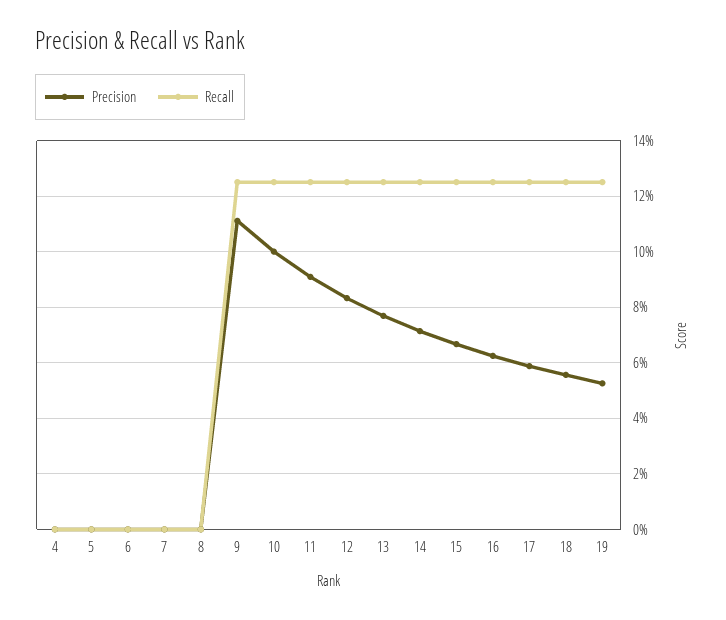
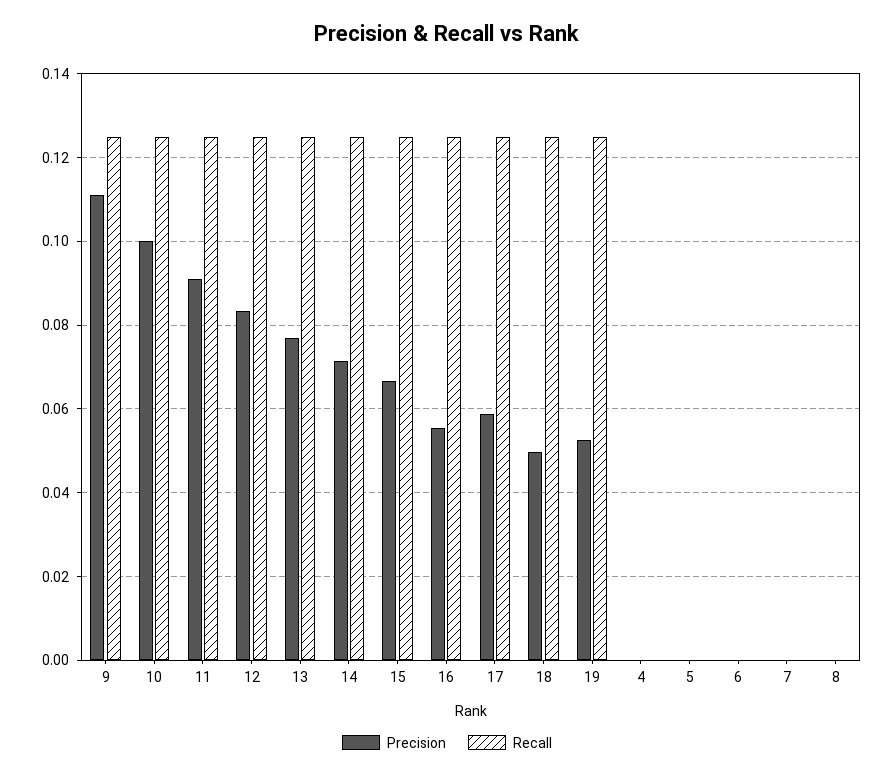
  {
    "Precision": {
      "4": 0,
      "5": 0,
      "6": 0,
      "7": 0,
      "8": 0,
      "9": 0.112,
      "10": 0.1,
      "11": 0.09,
      "12": 0.084,
      "13": 0.076,
      "14": 0.072,
      "15": 0.066,
-     "16": 0.0625,
+     "16": 0.056,
      "17": 0.058,
-     "18": 0.055,
+     "18": 0.05,
      "19": 0.052
    },
    "Recall": {
      "4": 0,
      "5": 0,
      "6": 0,
      "7": 0,
      "8": 0,
      "9": 0.126,
      "10": 0.126,
      "11": 0.126,
      "12": 0.126,
      "13": 0.126,
      "14": 0.126,
      "15": 0.126,
      "16": 0.126,
      "17": 0.126,
      "18": 0.126,
      "19": 0.126
    }
  }

